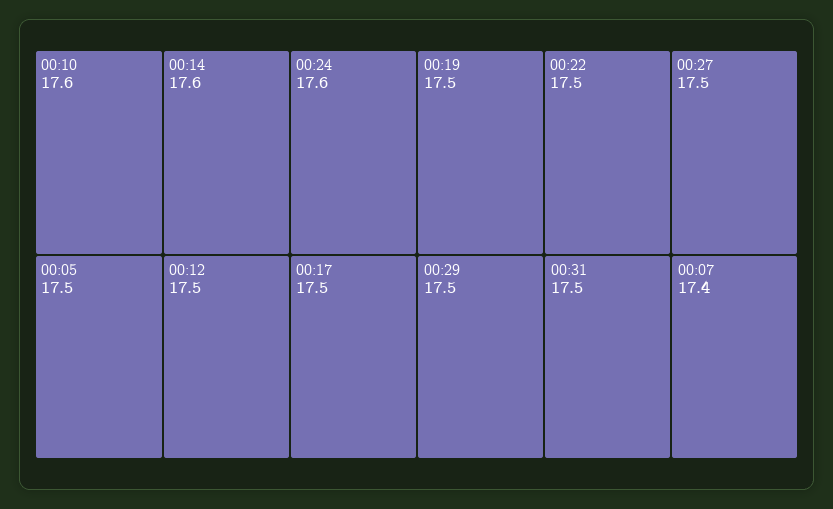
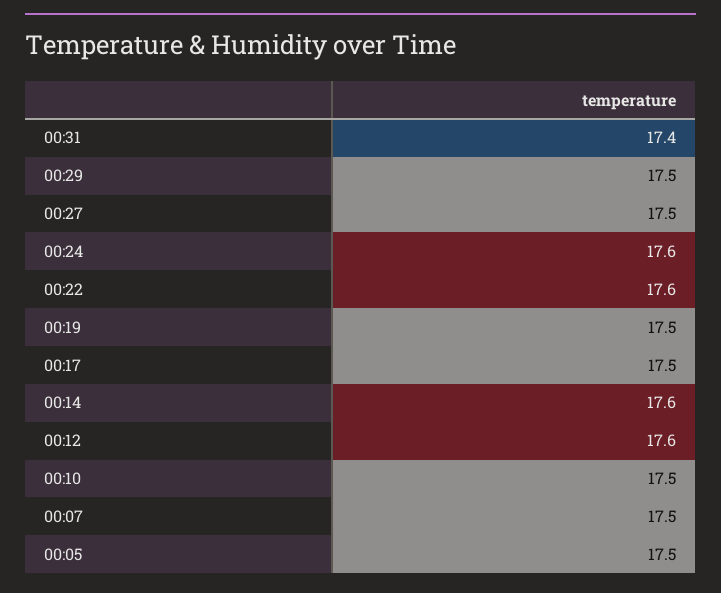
  {
-   "00:10": 17.6,
+   "00:10": 17.5,
    "00:14": 17.6,
    "00:24": 17.6,
    "00:05": 17.5,
-   "00:12": 17.5,
+   "00:12": 17.6,
    "00:17": 17.5,
    "00:19": 17.5,
-   "00:22": 17.5,
+   "00:22": 17.6,
    "00:27": 17.5,
    "00:29": 17.5,
-   "00:31": 17.5,
+   "00:31": 17.4,
-   "00:07": 17.4
+   "00:07": 17.5
  }

